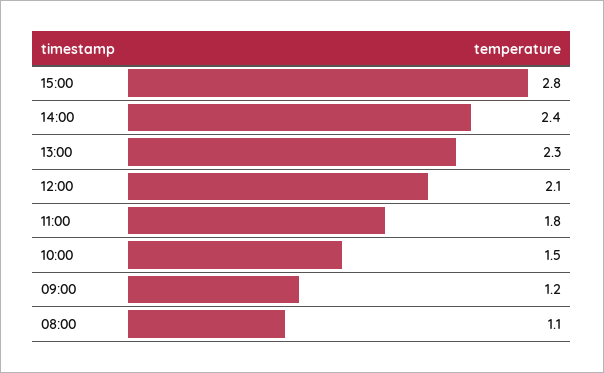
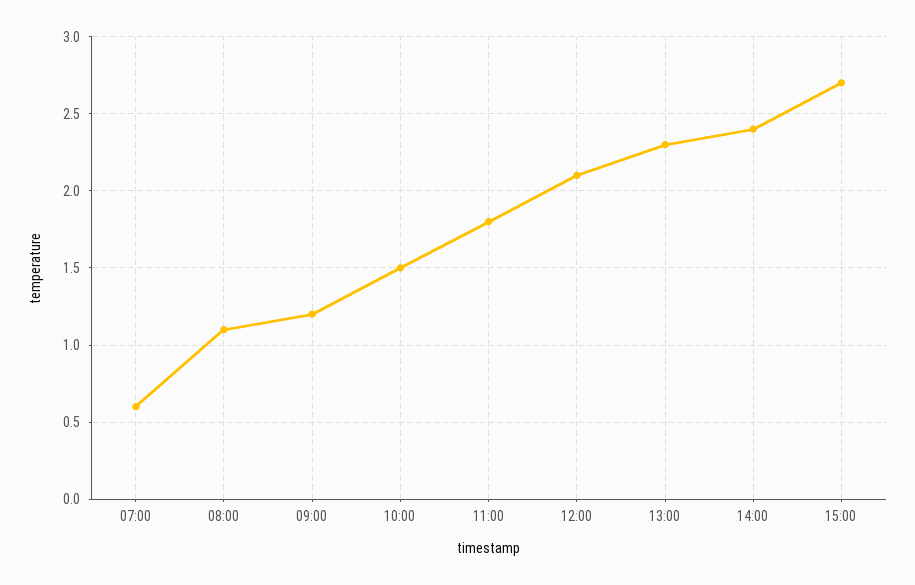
  {
-   "15:00": 2.8,
+   "15:00": 2.7,
    "14:00": 2.4,
    "13:00": 2.3,
    "12:00": 2.1,
    "11:00": 1.8,
    "10:00": 1.5,
    "09:00": 1.2,
-   "08:00": 1.1
+   "08:00": 1.1,
+   "07:00": 0.6
  }

